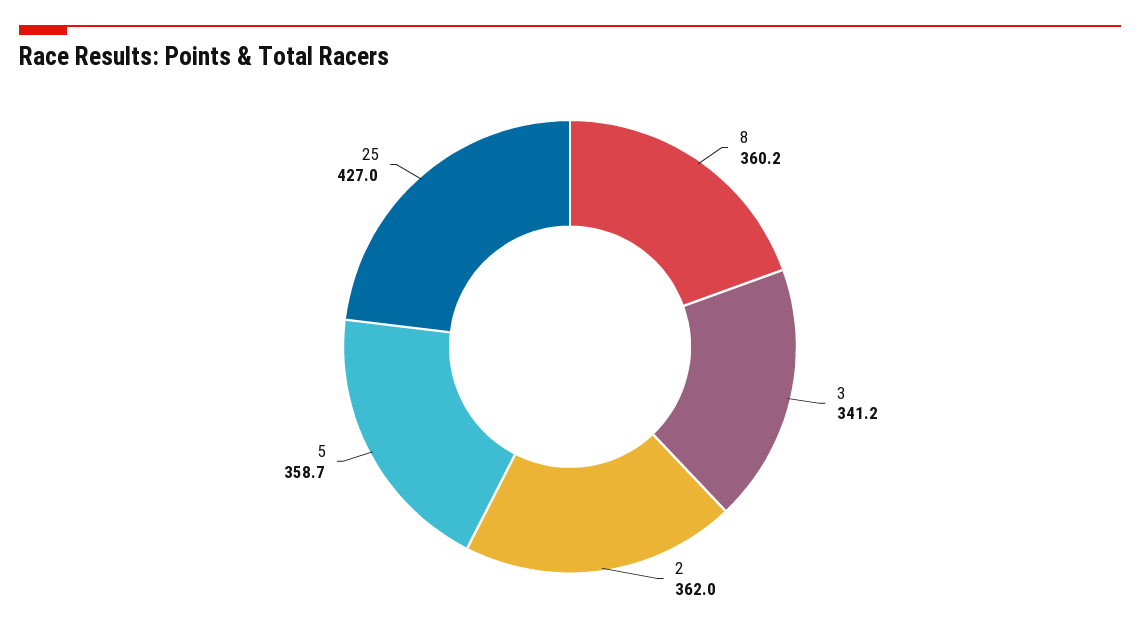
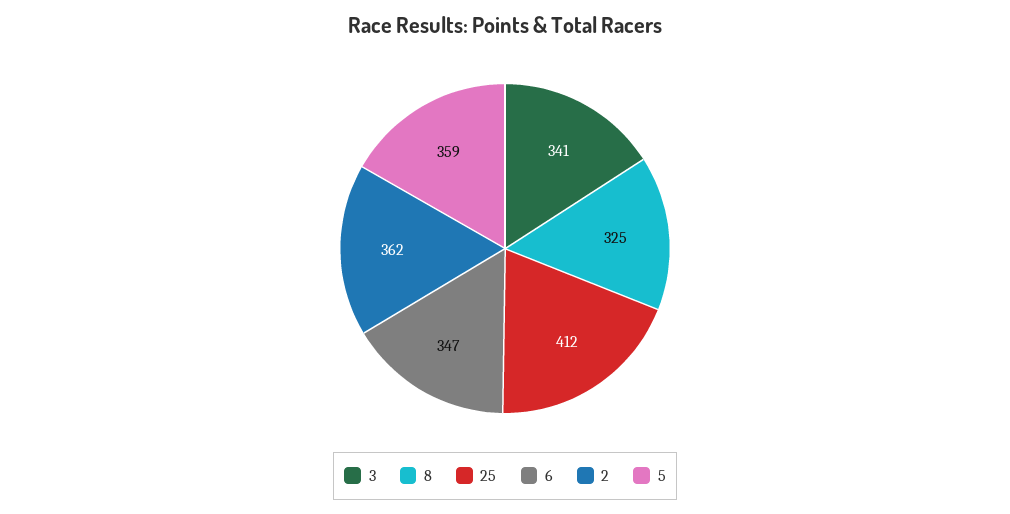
  {
-   "8": 360.2,
+   "8": 325,
    "3": 341.2,
    "2": 362,
    "5": 358.7,
-   "25": 427
+   "25": 412,
+   "6": 347
  }

